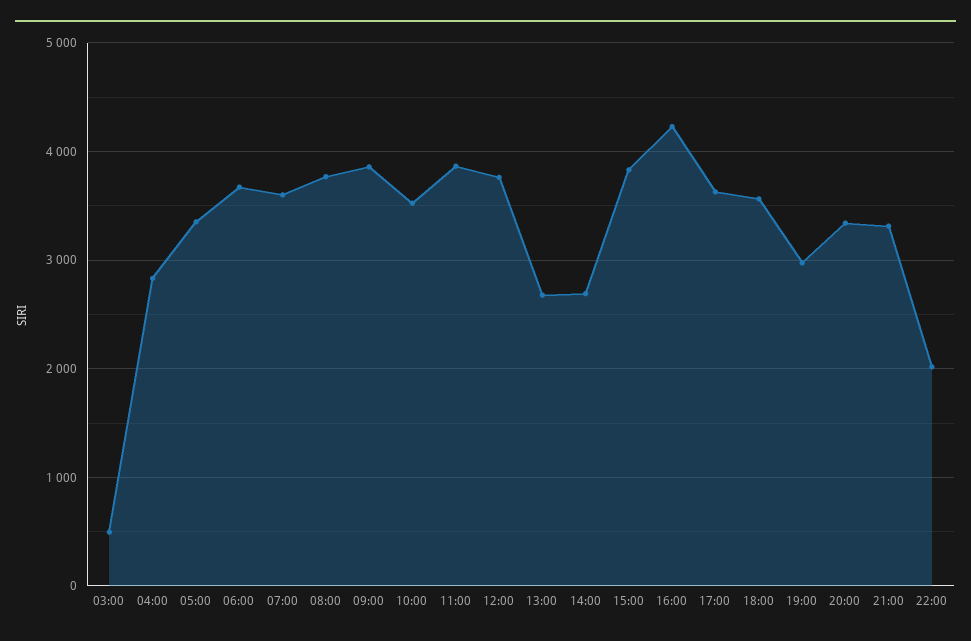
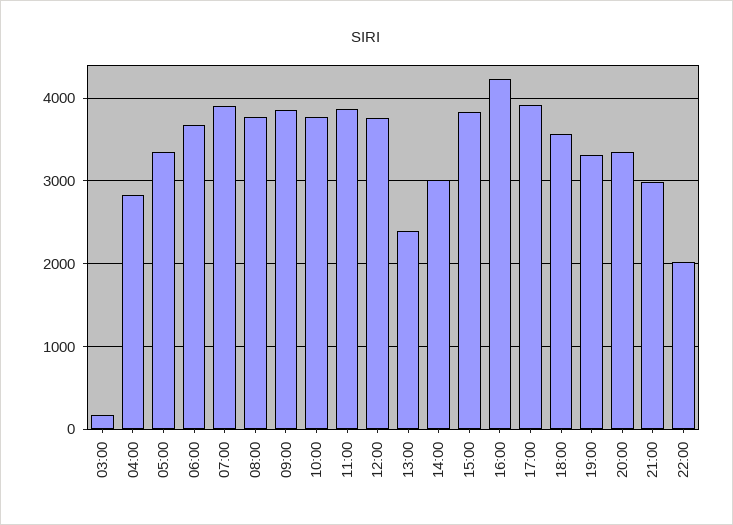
  {
-   "03:00": 500,
+   "03:00": 200,
    "04:00": 2800,
    "05:00": 3400,
    "06:00": 3700,
-   "07:00": 3600,
+   "07:00": 3900,
    "08:00": 3800,
    "09:00": 3900,
-   "10:00": 3500,
+   "10:00": 3800,
    "11:00": 3900,
    "12:00": 3800,
-   "13:00": 2700,
+   "13:00": 2400,
-   "14:00": 2700,
+   "14:00": 3000,
    "15:00": 3800,
    "16:00": 4200,
-   "17:00": 3600,
+   "17:00": 3900,
    "18:00": 3600,
-   "19:00": 3000,
+   "19:00": 3300,
    "20:00": 3300,
-   "21:00": 3300,
+   "21:00": 3000,
    "22:00": 2000
  }

